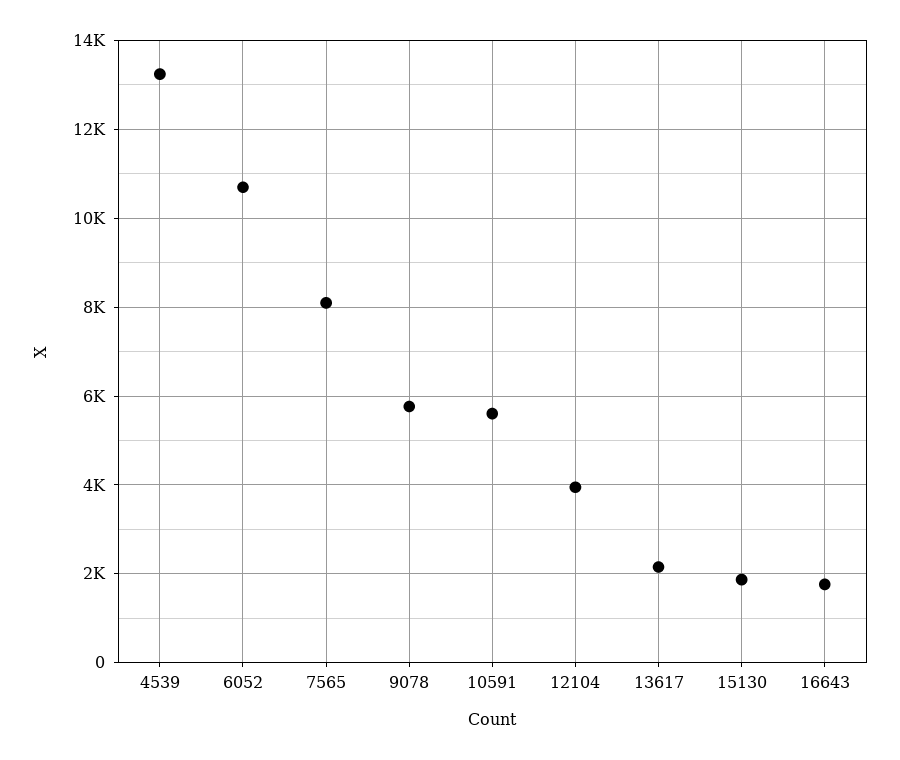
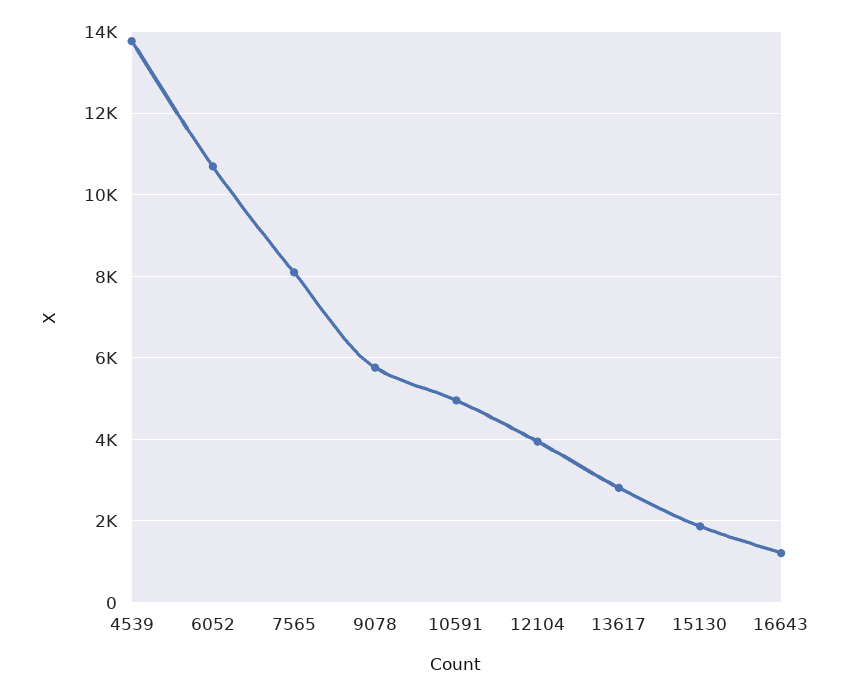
  {
-   "4539": 13200,
+   "4539": 13800,
    "6052": 10600,
    "7565": 8000,
    "9078": 5800,
-   "10591": 5600,
+   "10591": 5000,
    "12104": 4000,
-   "13617": 2200,
+   "13617": 2800,
    "15130": 1800,
-   "16643": 1800
+   "16643": 1200
  }

